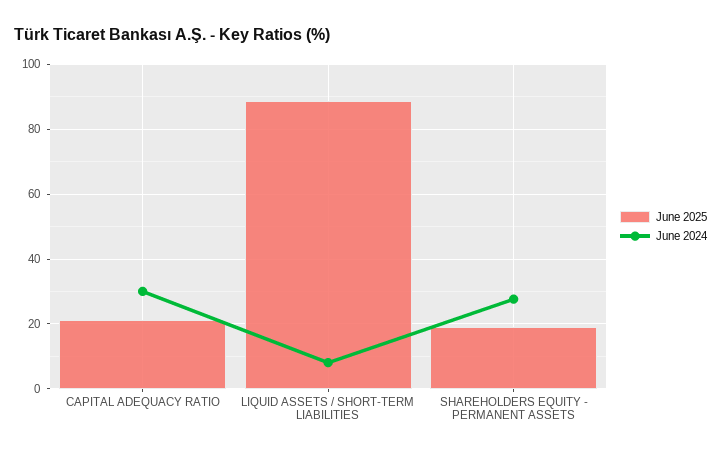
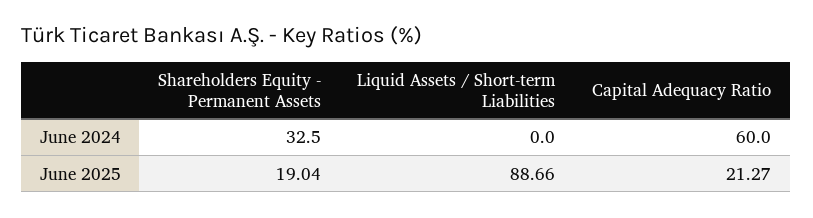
  {
    "June 2025": {
      "CAPITAL ADEQUACY RATIO": 21.27,
      "LIQUID ASSETS / SHORT-TERM LIABILITIES": 88.66,
      "SHAREHOLDERS EQUITY - PERMANENT ASSETS": 19.04
    },
    "June 2024": {
-     "CAPITAL ADEQUACY RATIO": 30,
+     "CAPITAL ADEQUACY RATIO": 60,
-     "LIQUID ASSETS / SHORT-TERM LIABILITIES": 8,
+     "LIQUID ASSETS / SHORT-TERM LIABILITIES": 0,
-     "SHAREHOLDERS EQUITY - PERMANENT ASSETS": 28
+     "SHAREHOLDERS EQUITY - PERMANENT ASSETS": 32.5
    }
  }

